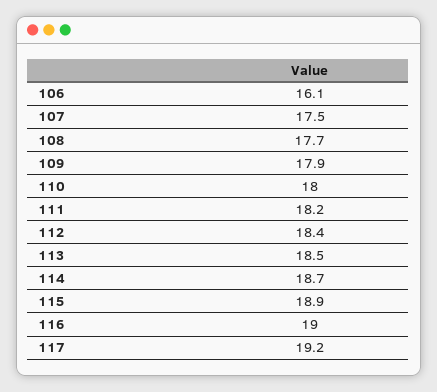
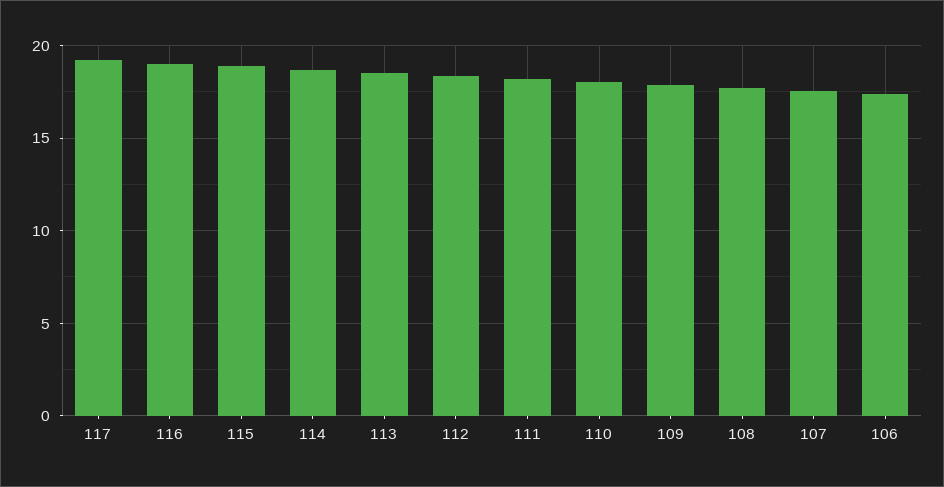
  {
-   "106": 16.1,
+   "106": 17.5,
    "107": 17.5,
    "108": 17.7,
    "109": 17.9,
    "110": 18,
    "111": 18.2,
    "112": 18.4,
    "113": 18.5,
    "114": 18.7,
    "115": 18.9,
    "116": 19,
    "117": 19.2
  }

